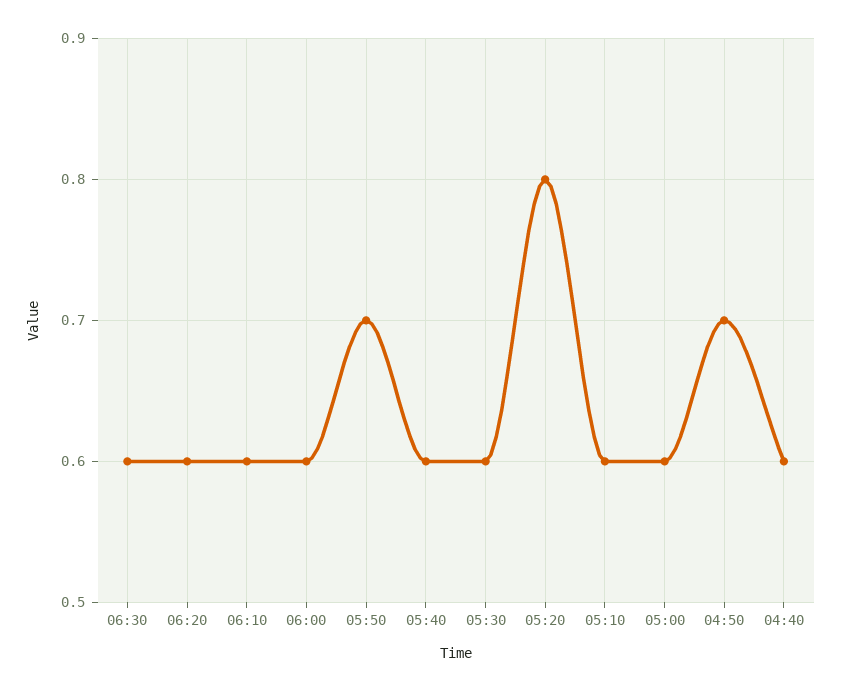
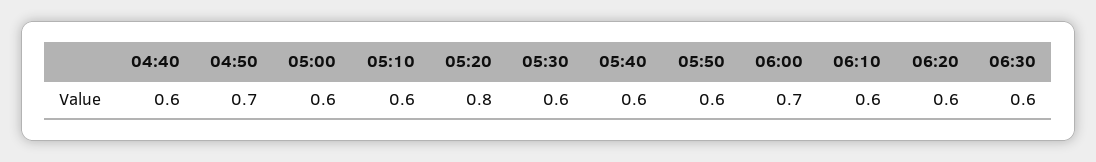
  {
    "06:30": 0.6,
    "06:20": 0.6,
    "06:10": 0.6,
-   "06:00": 0.6,
+   "06:00": 0.7,
-   "05:50": 0.7,
+   "05:50": 0.6,
    "05:40": 0.6,
    "05:30": 0.6,
    "05:20": 0.8,
    "05:10": 0.6,
    "05:00": 0.6,
    "04:50": 0.7,
    "04:40": 0.6
  }

